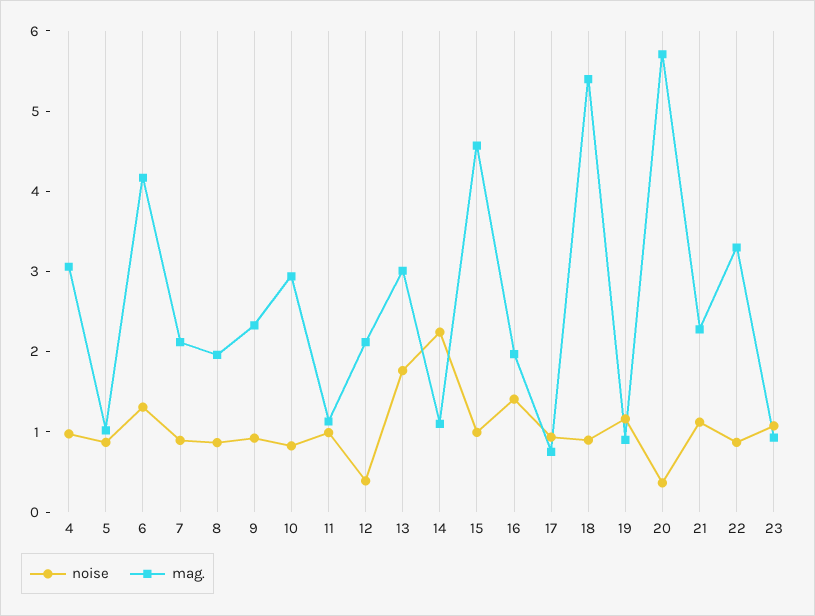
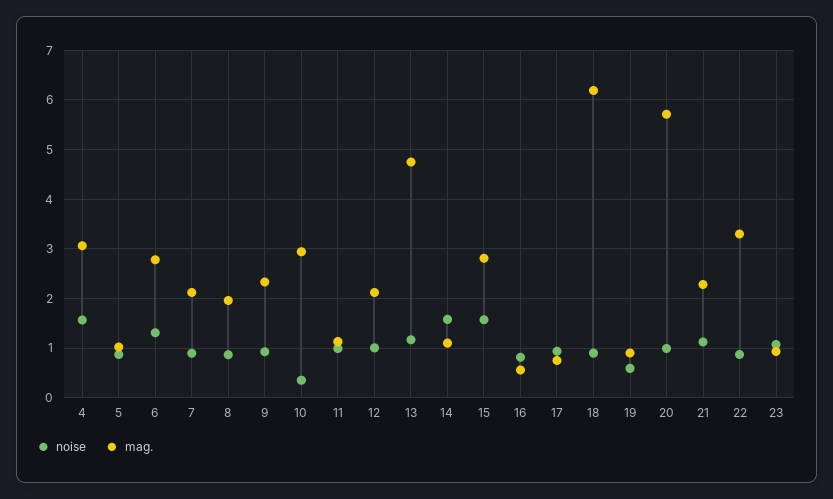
  {
    "noise": {
-     "4": 1,
+     "4": 1.6,
      "5": 0.8,
      "6": 1.4,
      "7": 0.8,
      "8": 0.8,
      "9": 1,
-     "10": 0.8,
+     "10": 0.4,
      "11": 1,
-     "12": 0.4,
+     "12": 1,
-     "13": 1.8,
+     "13": 1.2,
-     "14": 2.2,
+     "14": 1.6,
-     "15": 1,
+     "15": 1.6,
-     "16": 1.4,
+     "16": 0.8,
      "17": 1,
      "18": 0.8,
-     "19": 1.2,
+     "19": 0.6,
-     "20": 0.4,
+     "20": 1,
      "21": 1.2,
      "22": 0.8,
      "23": 1
    },
    "mag.": {
      "4": 3,
      "5": 1,
-     "6": 4.2,
+     "6": 2.8,
      "7": 2.2,
      "8": 2,
      "9": 2.4,
      "10": 3,
      "11": 1.2,
      "12": 2.2,
-     "13": 3,
+     "13": 4.8,
      "14": 1.2,
-     "15": 4.6,
+     "15": 2.8,
-     "16": 2,
+     "16": 0.6,
      "17": 0.8,
-     "18": 5.4,
+     "18": 6.2,
      "19": 1,
      "20": 5.8,
      "21": 2.2,
      "22": 3.4,
      "23": 1
    }
  }

